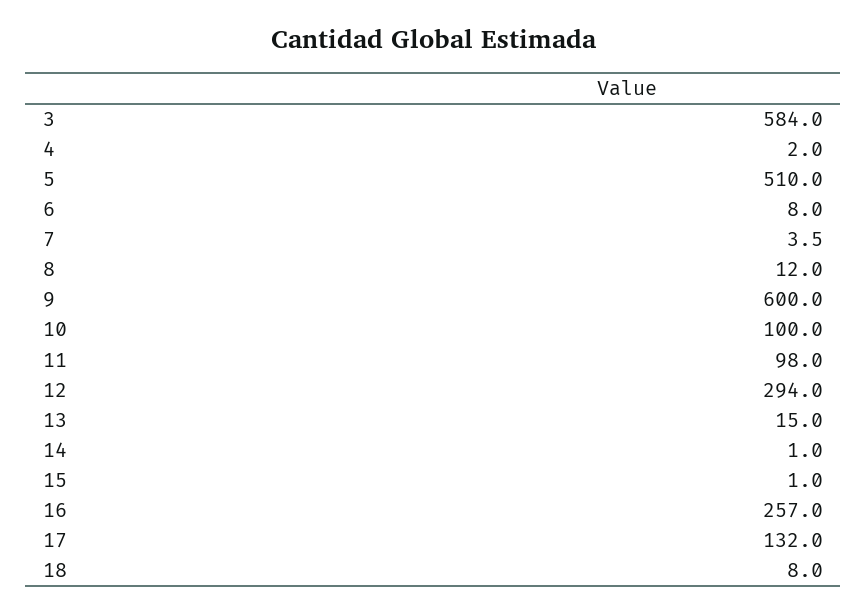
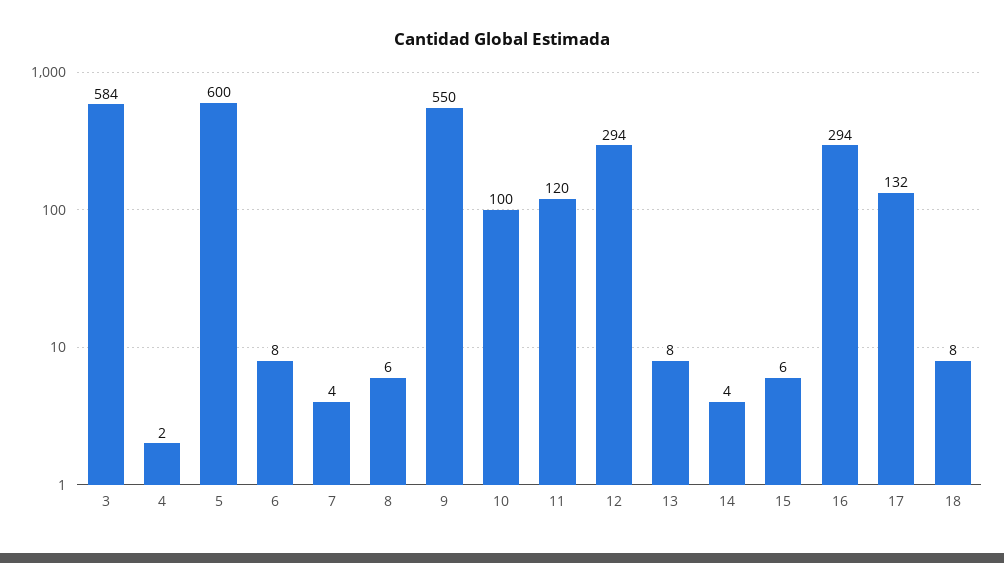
  {
    "3": 584,
    "4": 2,
-   "5": 510,
+   "5": 600,
    "6": 8,
    "7": 3.5,
-   "8": 12,
+   "8": 6,
-   "9": 600,
+   "9": 550,
    "10": 100,
-   "11": 98,
+   "11": 120,
    "12": 294,
-   "13": 15,
+   "13": 8,
-   "14": 1,
+   "14": 4,
-   "15": 1,
+   "15": 6,
-   "16": 257,
+   "16": 294,
    "17": 132,
    "18": 8
  }

